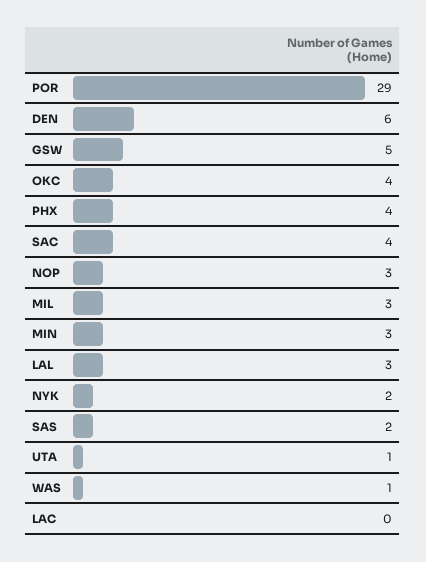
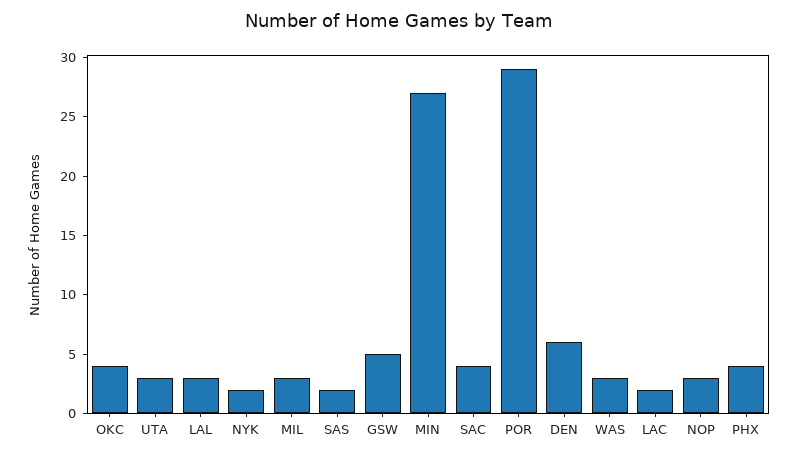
  {
    "POR": 29,
    "DEN": 6,
    "GSW": 5,
    "OKC": 4,
    "PHX": 4,
    "SAC": 4,
    "NOP": 3,
    "MIL": 3,
-   "MIN": 3,
+   "MIN": 27,
    "LAL": 3,
    "NYK": 2,
    "SAS": 2,
-   "UTA": 1,
+   "UTA": 3,
-   "WAS": 1,
+   "WAS": 3,
-   "LAC": 0
+   "LAC": 2
  }

